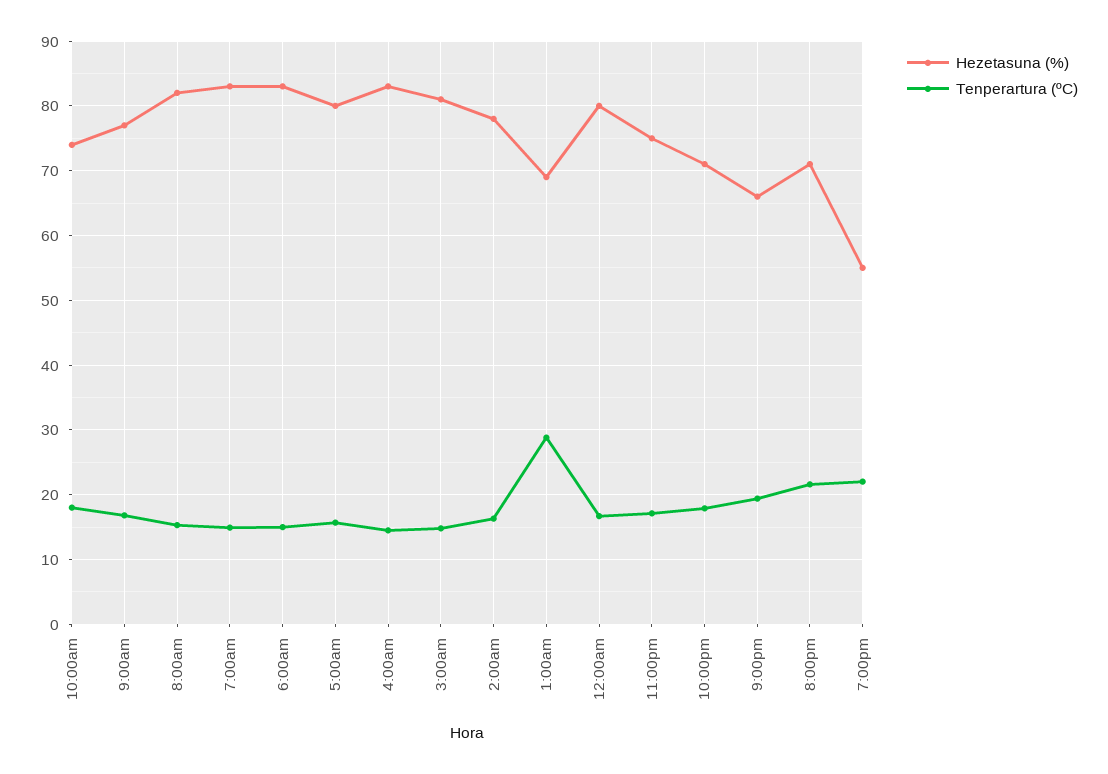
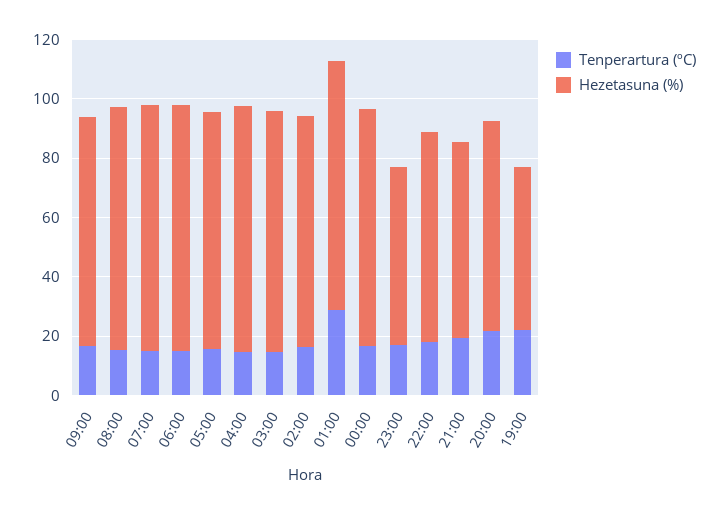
  {
    "Hezetasuna (%)": {
-     "10:00am": 74,
      "9:00am": 77,
      "8:00am": 82,
      "7:00am": 83,
      "6:00am": 83,
      "5:00am": 80,
      "4:00am": 83,
      "3:00am": 81,
      "2:00am": 78,
-     "1:00am": 69,
+     "1:00am": 85,
      "12:00am": 80,
-     "11:00pm": 75,
+     "11:00pm": 60,
      "10:00pm": 71,
      "9:00pm": 66,
      "8:00pm": 71,
      "7:00pm": 55
    },
    "Tenperartura (ºC)": {
-     "10:00am": 18,
      "9:00am": 17,
      "8:00am": 15,
      "7:00am": 15,
      "6:00am": 15,
      "5:00am": 16,
      "4:00am": 15,
      "3:00am": 15,
      "2:00am": 16,
      "1:00am": 29,
      "12:00am": 17,
      "11:00pm": 17,
      "10:00pm": 18,
      "9:00pm": 19,
      "8:00pm": 22,
      "7:00pm": 22
    }
  }

